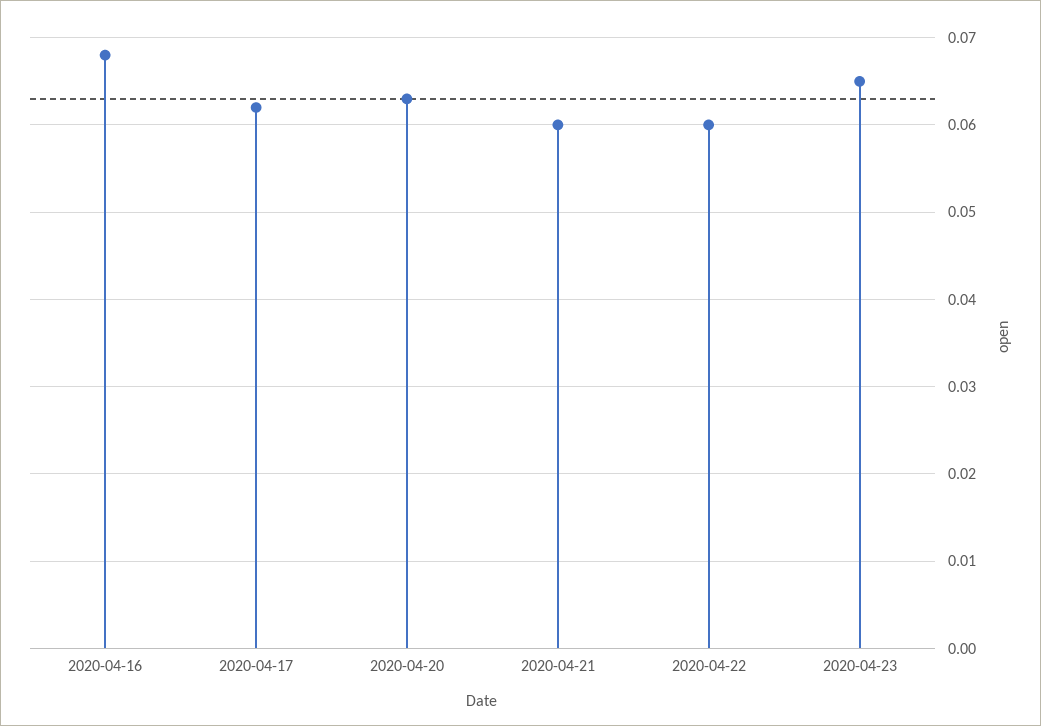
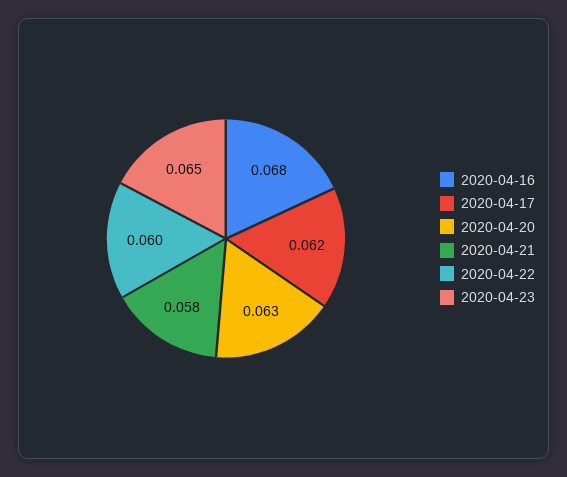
  {
    "2020-04-16": 0.068,
    "2020-04-17": 0.062,
    "2020-04-20": 0.063,
-   "2020-04-21": 0.06,
+   "2020-04-21": 0.058,
    "2020-04-22": 0.06,
    "2020-04-23": 0.065
  }

